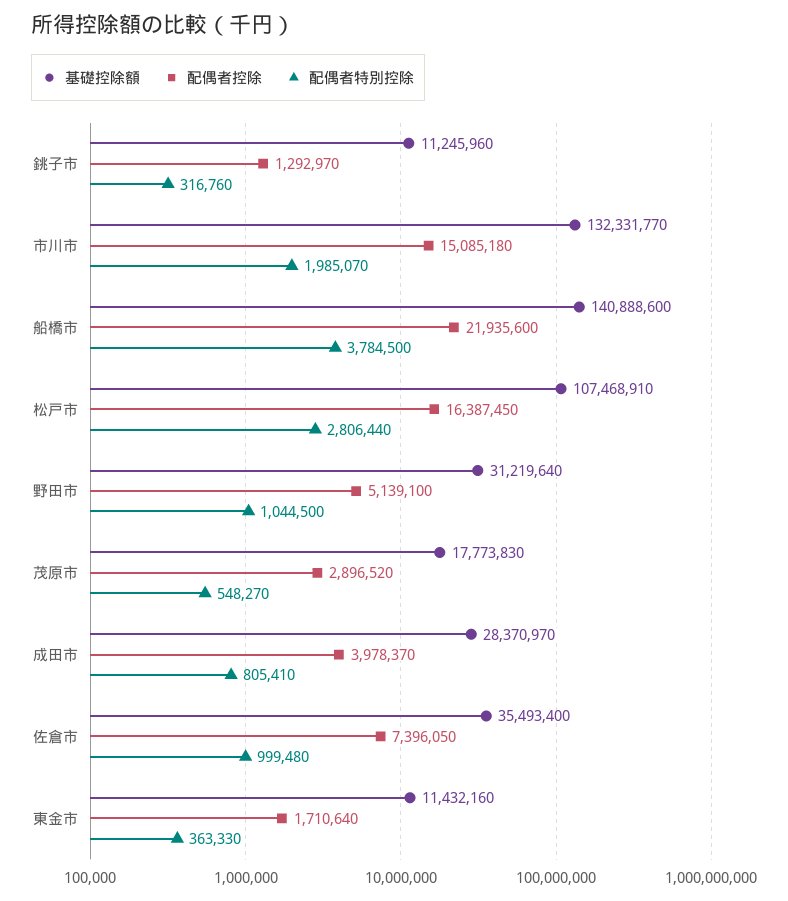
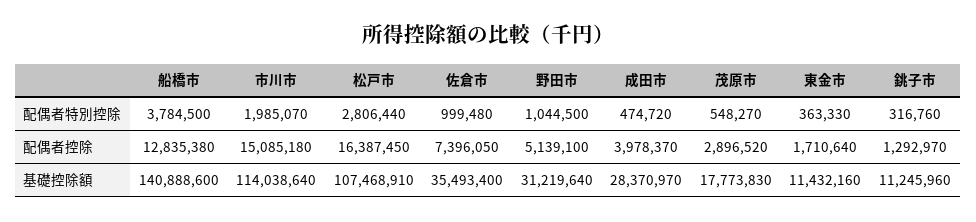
  {
    "基礎控除額": {
      "銚子市": 11245960,
-     "市川市": 132331770,
+     "市川市": 114038640,
      "船橋市": 140888600,
      "松戸市": 107468910,
      "野田市": 31219640,
      "茂原市": 17773830,
      "成田市": 28370970,
      "佐倉市": 35493400,
      "東金市": 11432160
    },
    "配偶者控除": {
      "銚子市": 1292970,
      "市川市": 15085180,
-     "船橋市": 21935600,
+     "船橋市": 12835380,
      "松戸市": 16387450,
      "野田市": 5139100,
      "茂原市": 2896520,
      "成田市": 3978370,
      "佐倉市": 7396050,
      "東金市": 1710640
    },
    "配偶者特別控除": {
      "銚子市": 316760,
      "市川市": 1985070,
      "船橋市": 3784500,
      "松戸市": 2806440,
      "野田市": 1044500,
      "茂原市": 548270,
-     "成田市": 805410,
+     "成田市": 474720,
      "佐倉市": 999480,
      "東金市": 363330
    }
  }

